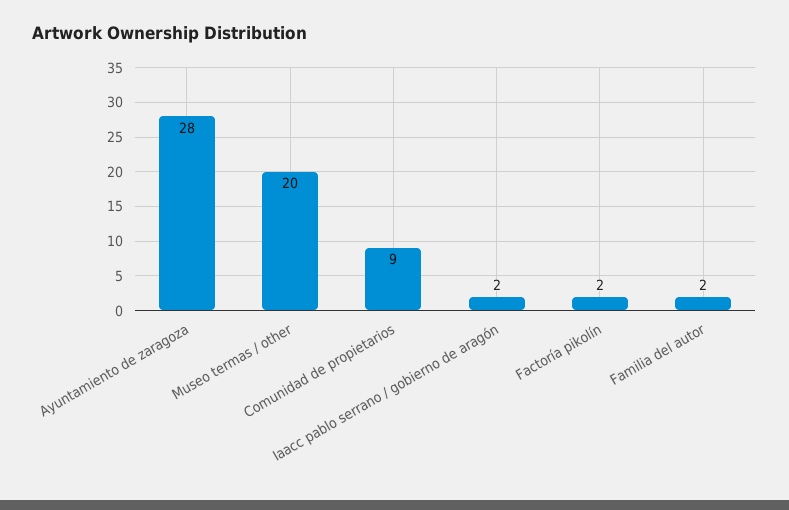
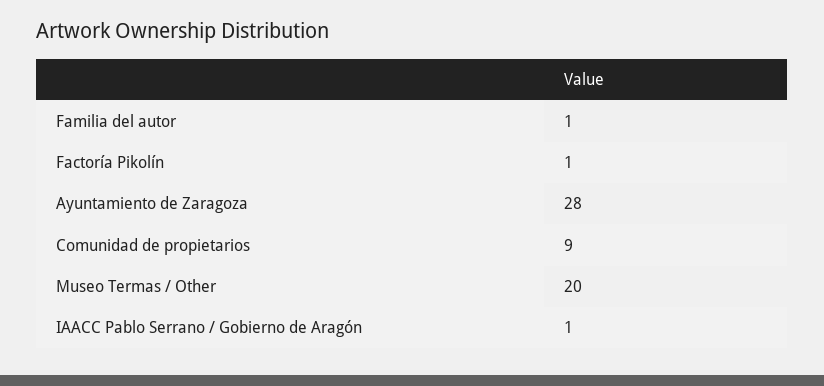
  {
    "Ayuntamiento de zaragoza": 28,
    "Museo termas / other": 20,
    "Comunidad de propietarios": 9,
-   "Iaacc pablo serrano / gobierno de aragón": 2,
+   "Iaacc pablo serrano / gobierno de aragón": 1,
-   "Factoría pikolín": 2,
+   "Factoría pikolín": 1,
-   "Familia del autor": 2
+   "Familia del autor": 1
  }

